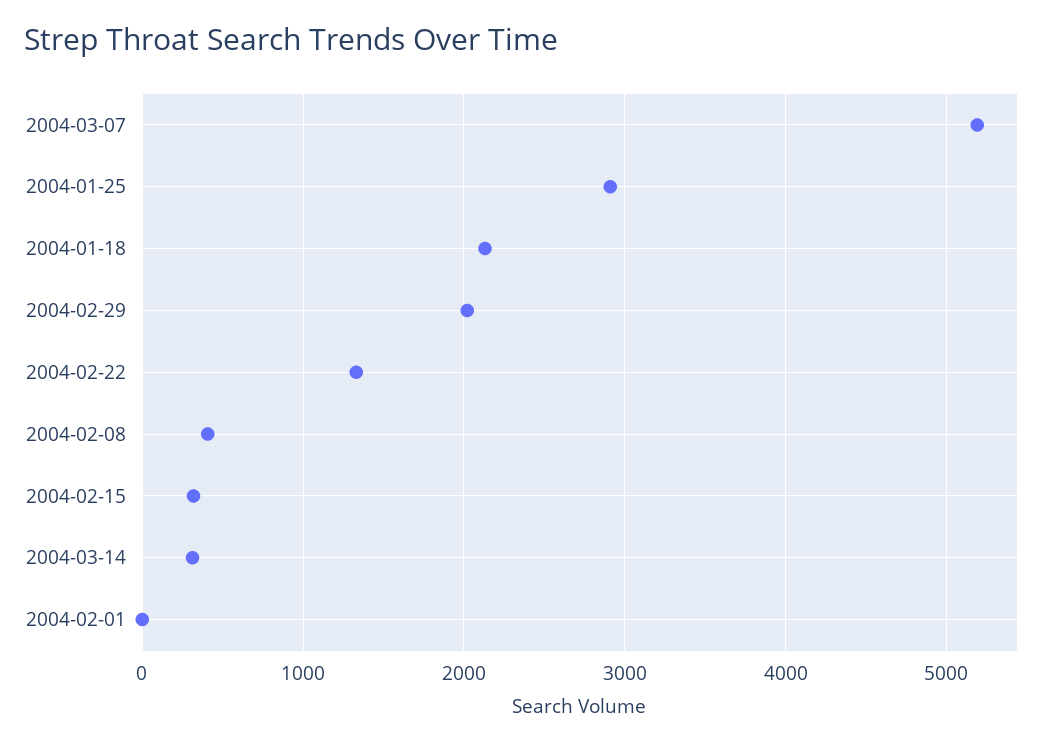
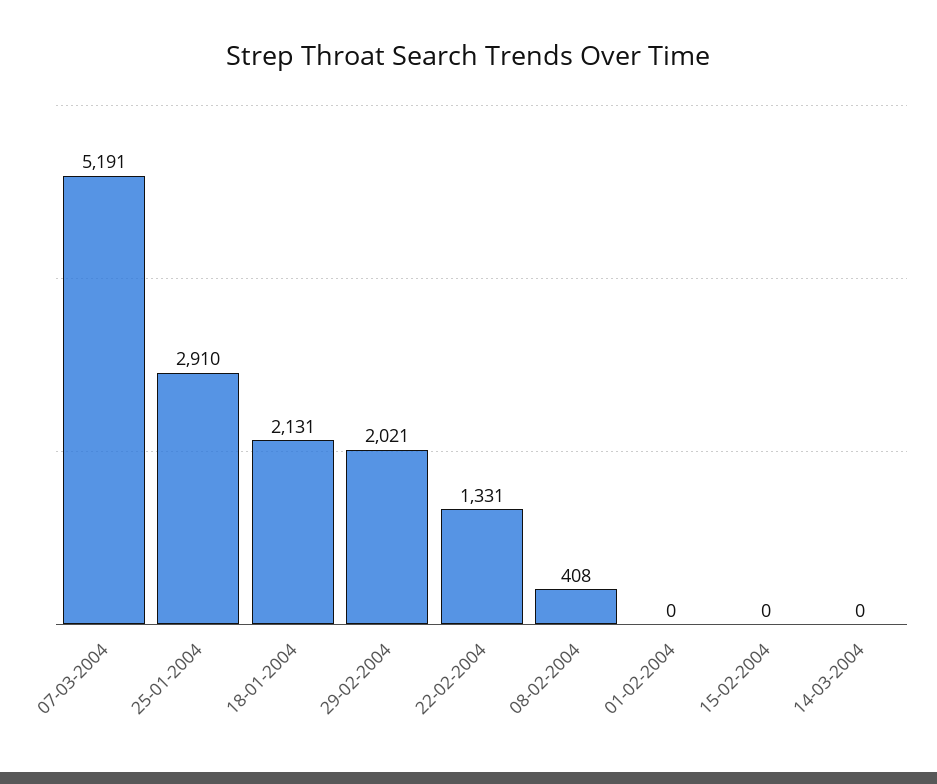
  {
    "2004-03-07": 5191,
    "2004-01-25": 2910,
    "2004-01-18": 2131,
    "2004-02-29": 2021,
    "2004-02-22": 1331,
    "2004-02-08": 408,
-   "2004-02-15": 300,
+   "2004-02-15": 0,
-   "2004-03-14": 300,
+   "2004-03-14": 0,
    "2004-02-01": 0
  }

